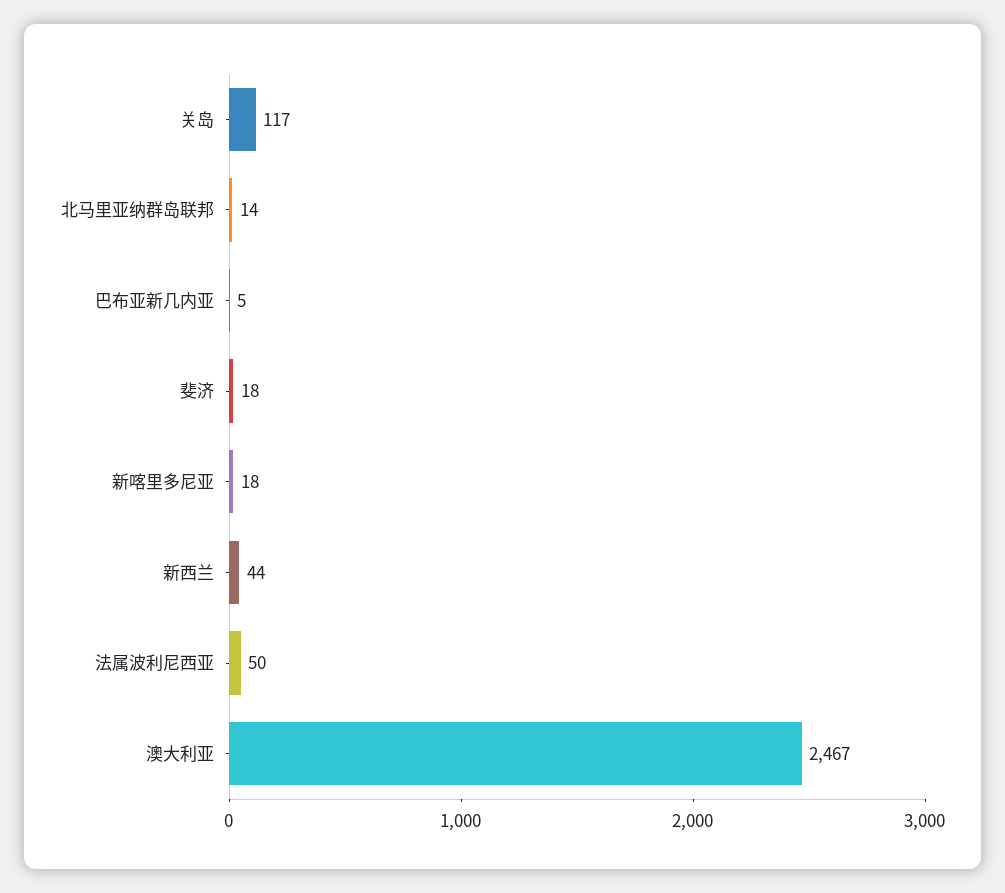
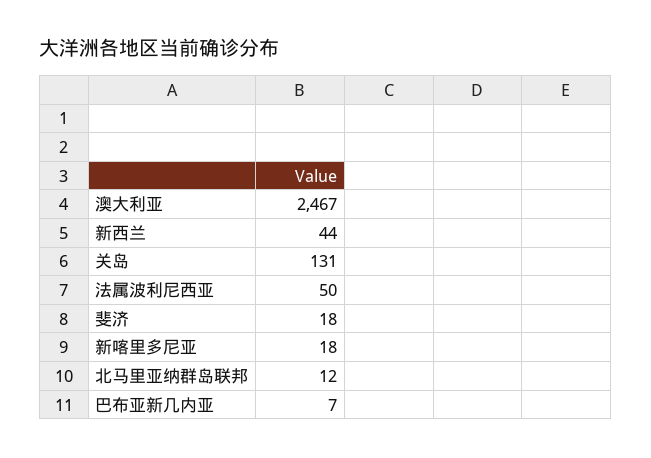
  {
-   "关岛": 117,
+   "关岛": 131,
-   "北马里亚纳群岛联邦": 14,
+   "北马里亚纳群岛联邦": 12,
-   "巴布亚新几内亚": 5,
+   "巴布亚新几内亚": 7,
    "斐济": 18,
    "新喀里多尼亚": 18,
    "新西兰": 44,
    "法属波利尼西亚": 50,
    "澳大利亚": 2467
  }

